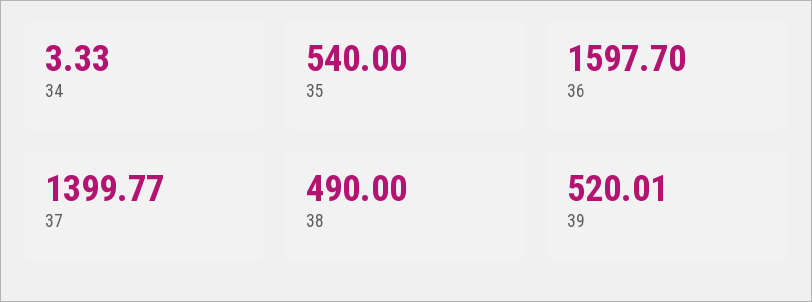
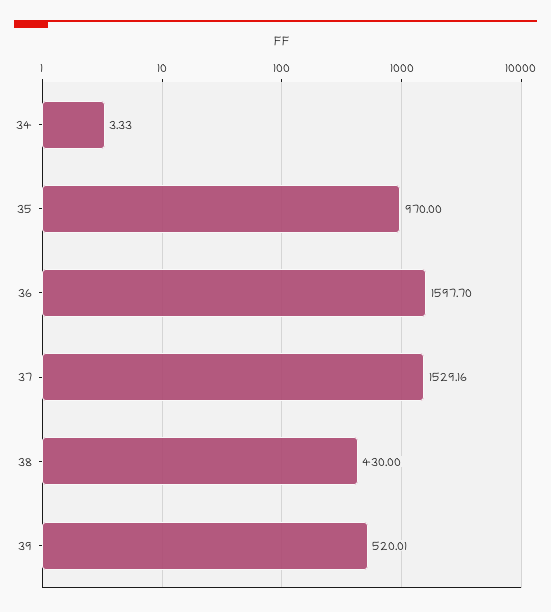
  {
    "34": 3.33,
-   "35": 540,
+   "35": 970,
    "36": 1597.7,
-   "37": 1399.77,
+   "37": 1529.16,
-   "38": 490,
+   "38": 430,
    "39": 520.01
  }

